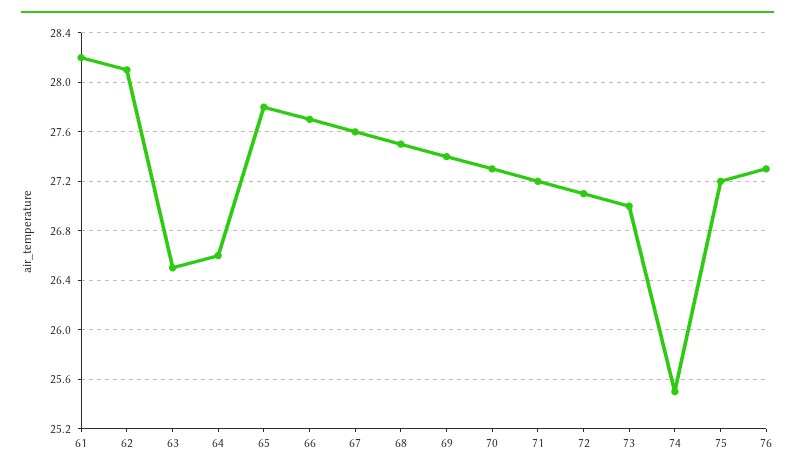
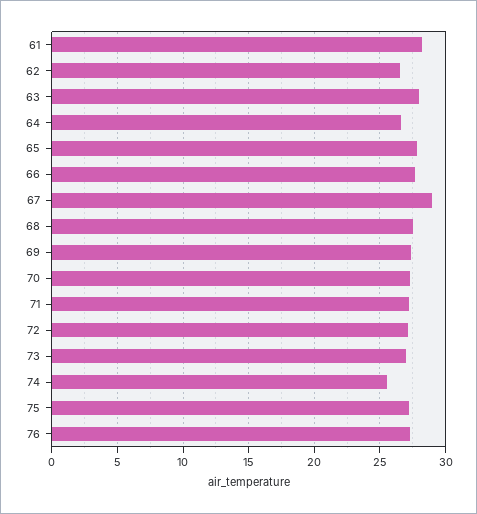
  {
    "61": 28.2,
-   "62": 28.1,
+   "62": 26.5,
-   "63": 26.5,
+   "63": 28,
    "64": 26.6,
    "65": 27.8,
    "66": 27.7,
-   "67": 27.6,
+   "67": 29,
    "68": 27.5,
    "69": 27.4,
    "70": 27.3,
    "71": 27.2,
    "72": 27.1,
    "73": 27,
    "74": 25.5,
    "75": 27.2,
    "76": 27.3
  }

